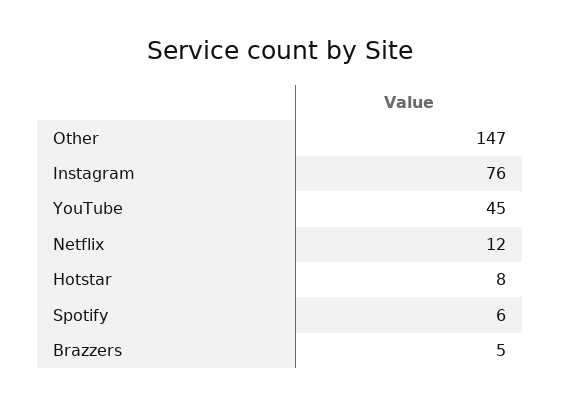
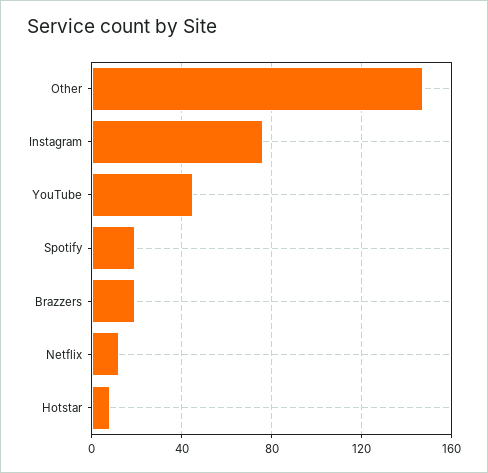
  {
    "Other": 147,
    "Instagram": 76,
    "YouTube": 45,
    "Netflix": 12,
    "Hotstar": 8,
-   "Spotify": 6,
+   "Spotify": 20,
-   "Brazzers": 5
+   "Brazzers": 20
  }

